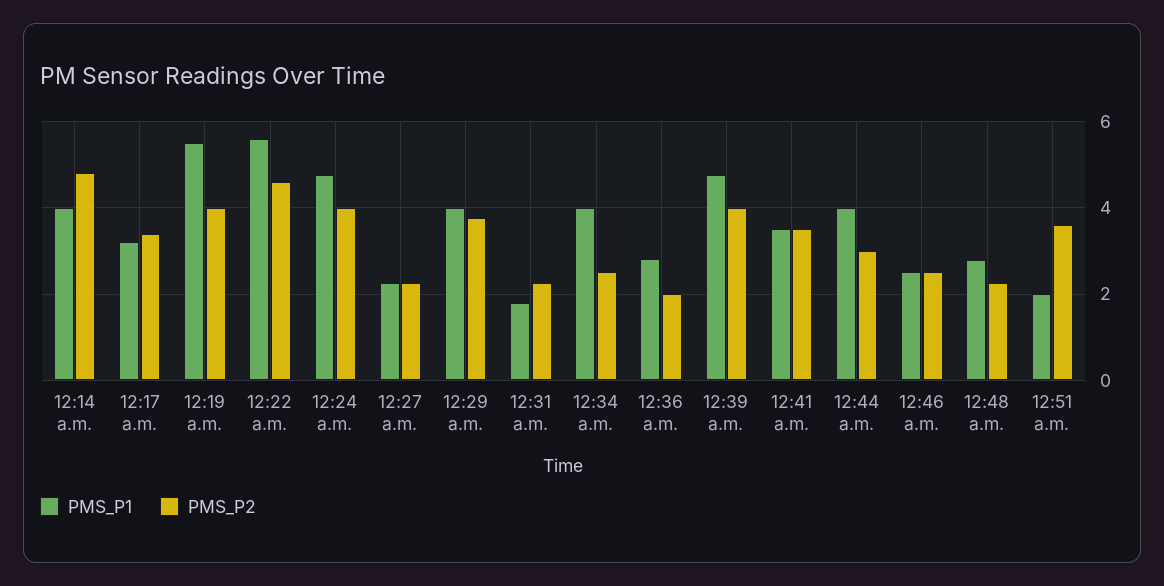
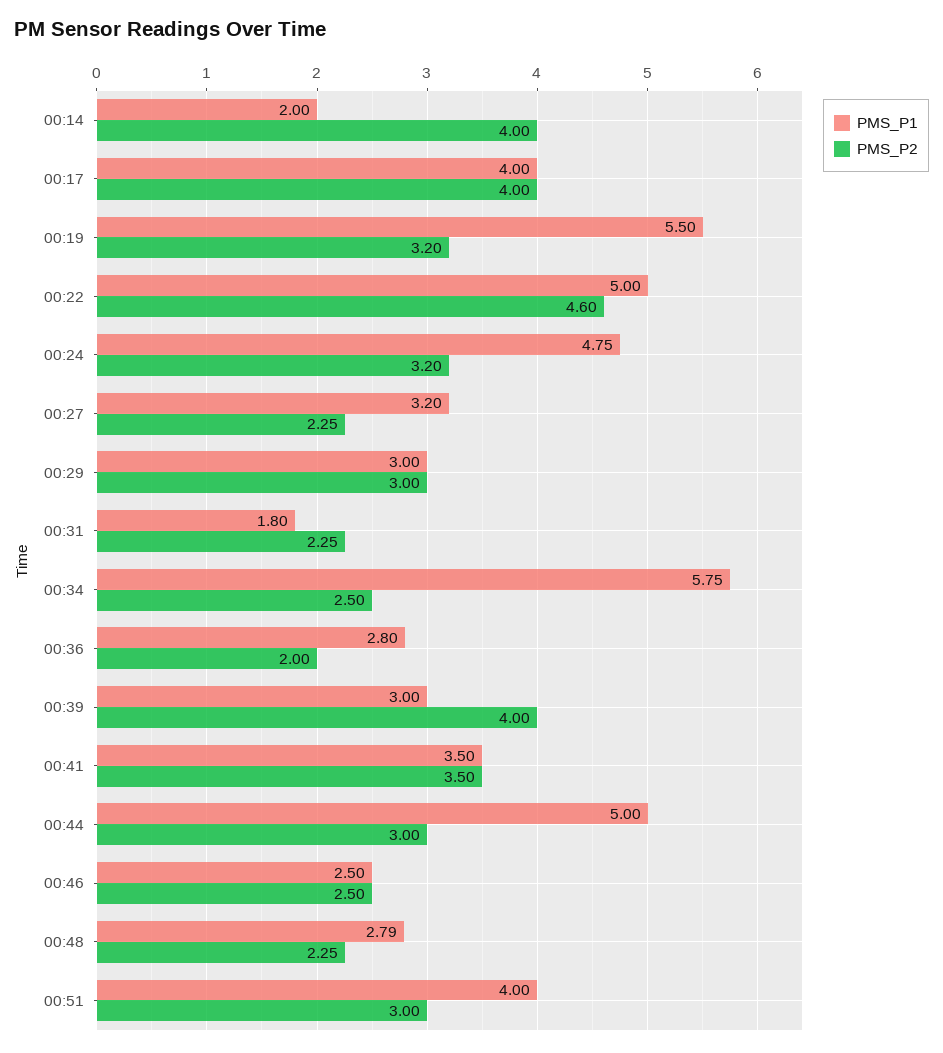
  {
    "PMS_P1": {
-     "12:14 a.m.": 4,
+     "12:14 a.m.": 2,
-     "12:17 a.m.": 3.2,
+     "12:17 a.m.": 4,
      "12:19 a.m.": 5.5,
-     "12:22 a.m.": 5.6,
+     "12:22 a.m.": 5,
      "12:24 a.m.": 4.75,
-     "12:27 a.m.": 2.2,
+     "12:27 a.m.": 3.2,
-     "12:29 a.m.": 4,
+     "12:29 a.m.": 3,
      "12:31 a.m.": 1.8,
-     "12:34 a.m.": 4,
+     "12:34 a.m.": 5.75,
      "12:36 a.m.": 2.8,
-     "12:39 a.m.": 4.8,
+     "12:39 a.m.": 3,
      "12:41 a.m.": 3.5,
-     "12:44 a.m.": 4,
+     "12:44 a.m.": 5,
      "12:46 a.m.": 2.5,
      "12:48 a.m.": 2.79,
-     "12:51 a.m.": 2
+     "12:51 a.m.": 4
    },
    "PMS_P2": {
-     "12:14 a.m.": 4.8,
+     "12:14 a.m.": 4,
-     "12:17 a.m.": 3.4,
+     "12:17 a.m.": 4,
-     "12:19 a.m.": 4,
+     "12:19 a.m.": 3.2,
      "12:22 a.m.": 4.6,
-     "12:24 a.m.": 4,
+     "12:24 a.m.": 3.2,
      "12:27 a.m.": 2.25,
-     "12:29 a.m.": 3.8,
+     "12:29 a.m.": 3,
      "12:31 a.m.": 2.25,
      "12:34 a.m.": 2.5,
      "12:36 a.m.": 2,
      "12:39 a.m.": 4,
      "12:41 a.m.": 3.5,
      "12:44 a.m.": 3,
      "12:46 a.m.": 2.5,
      "12:48 a.m.": 2.25,
-     "12:51 a.m.": 3.6
+     "12:51 a.m.": 3
    }
  }

